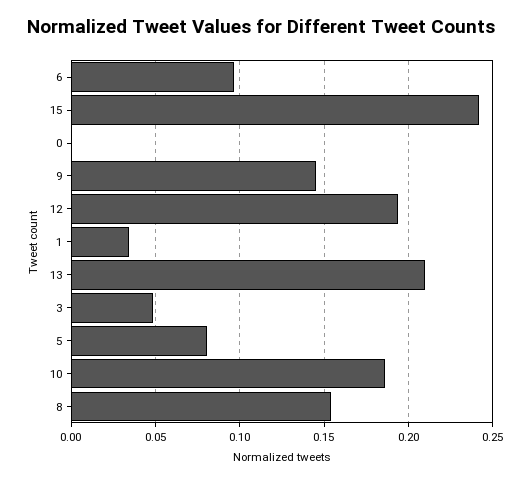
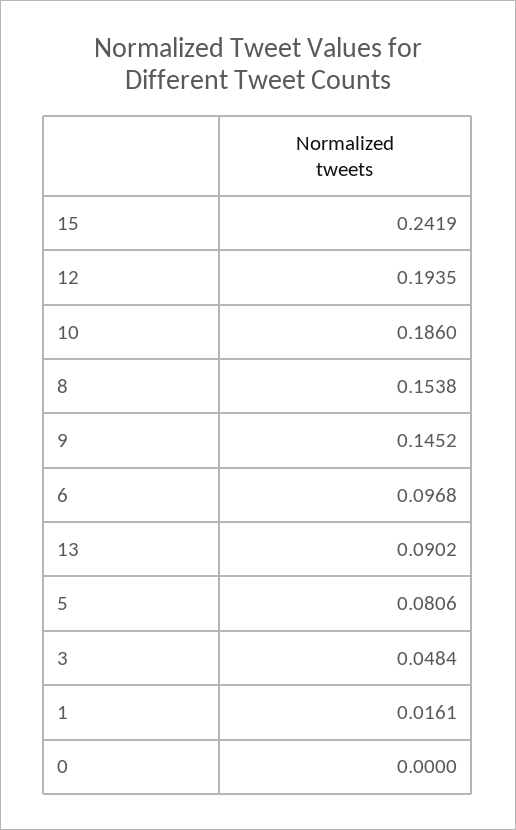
  {
    "6": 0.0968,
    "15": 0.2419,
    "0": 0,
    "9": 0.1452,
    "12": 0.1935,
-   "1": 0.035,
+   "1": 0.0161,
-   "13": 0.21,
+   "13": 0.0902,
    "3": 0.0484,
    "5": 0.0806,
    "10": 0.186,
    "8": 0.1538
  }

